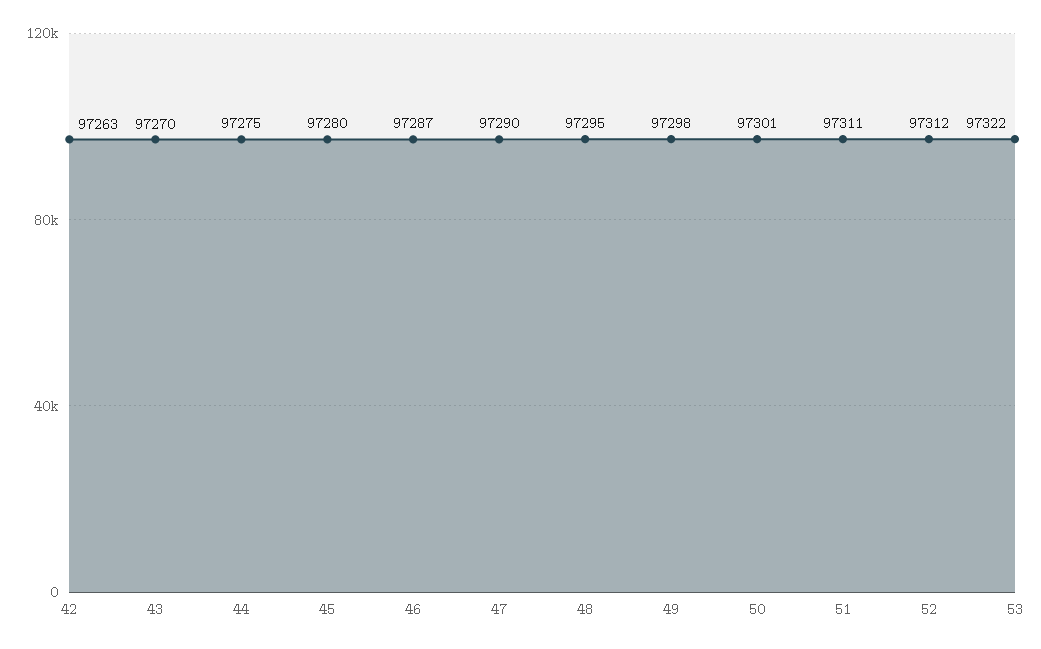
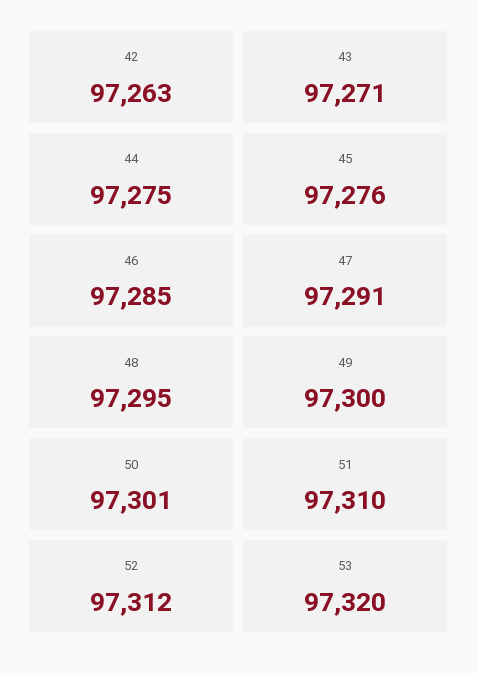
  {
    "42": 97263,
-   "43": 97270,
+   "43": 97271,
    "44": 97275,
-   "45": 97280,
+   "45": 97276,
-   "46": 97287,
+   "46": 97285,
-   "47": 97290,
+   "47": 97291,
    "48": 97295,
-   "49": 97298,
+   "49": 97300,
    "50": 97301,
-   "51": 97311,
+   "51": 97310,
    "52": 97312,
-   "53": 97322
+   "53": 97320
  }

